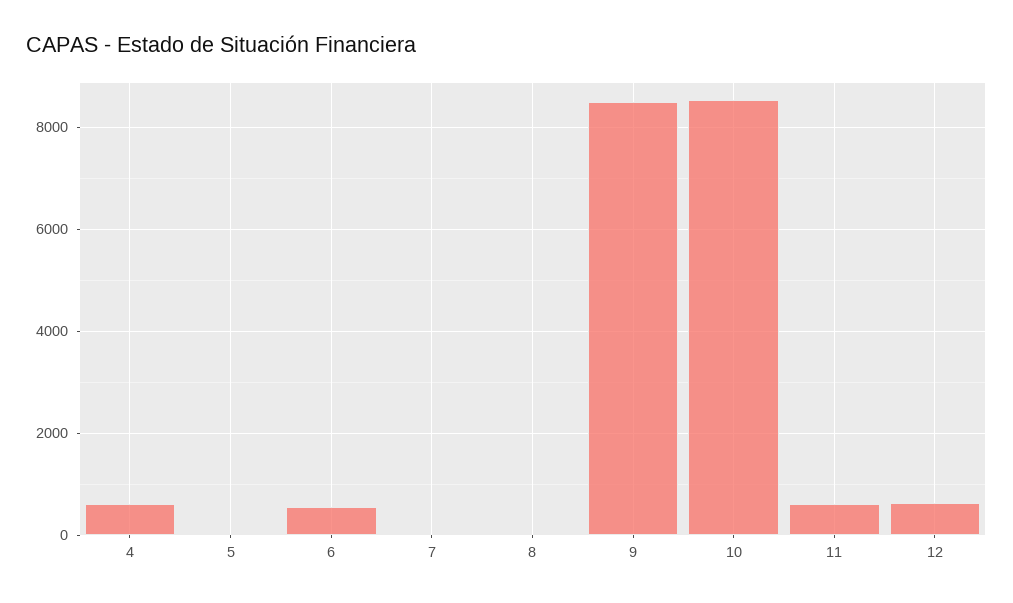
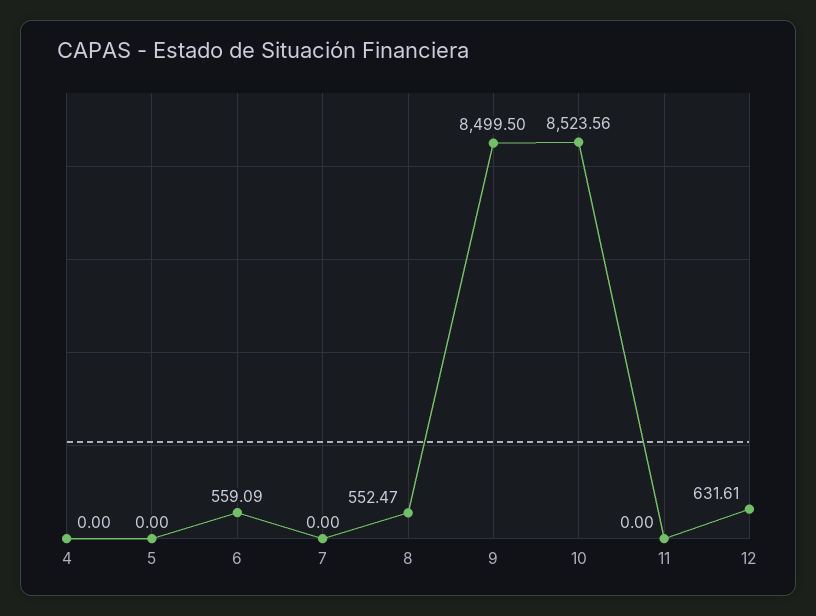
  {
-   "4": 600,
+   "4": 0,
    "5": 0,
    "6": 559.09,
    "7": 0,
-   "8": 0,
+   "8": 552.47,
    "9": 8499.5,
    "10": 8523.56,
-   "11": 600,
+   "11": 0,
    "12": 631.61
  }

